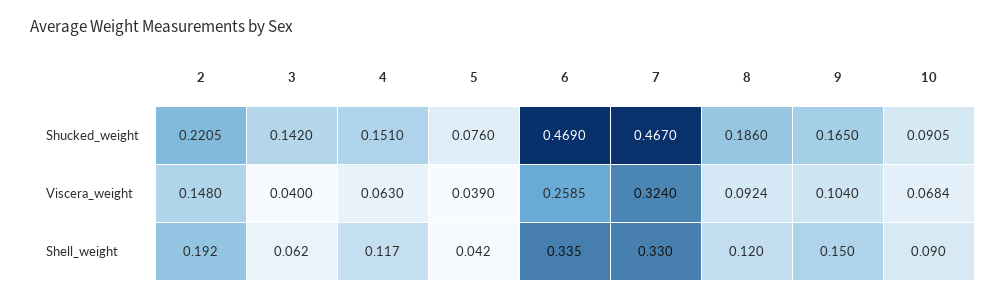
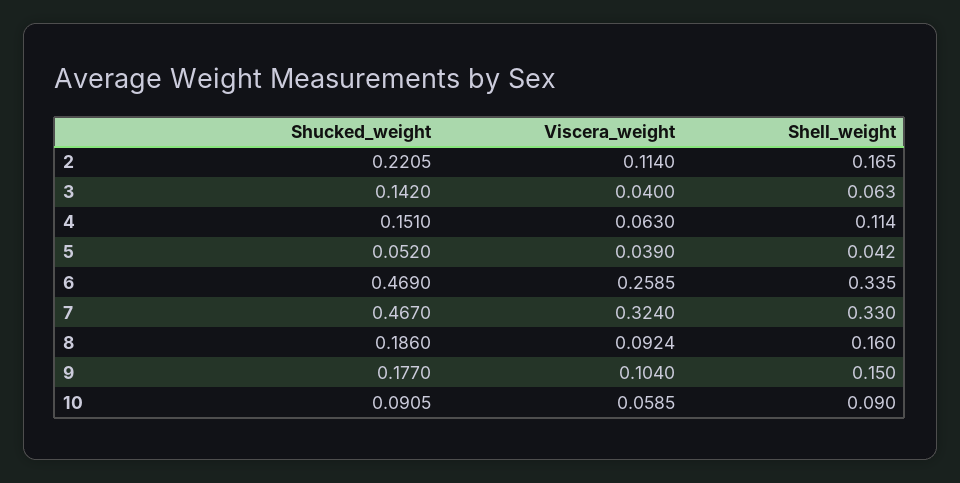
  {
    "2": {
      "Shucked_weight": 0.2205,
-     "Viscera_weight": 0.148,
+     "Viscera_weight": 0.114,
-     "Shell_weight": 0.192
+     "Shell_weight": 0.165
    },
    "3": {
      "Shucked_weight": 0.142,
      "Viscera_weight": 0.04,
-     "Shell_weight": 0.062
+     "Shell_weight": 0.063
    },
    "4": {
      "Shucked_weight": 0.151,
      "Viscera_weight": 0.063,
-     "Shell_weight": 0.117
+     "Shell_weight": 0.114
    },
    "5": {
-     "Shucked_weight": 0.076,
+     "Shucked_weight": 0.052,
      "Viscera_weight": 0.039,
      "Shell_weight": 0.042
    },
    "6": {
      "Shucked_weight": 0.469,
      "Viscera_weight": 0.2585,
      "Shell_weight": 0.335
    },
    "7": {
      "Shucked_weight": 0.467,
      "Viscera_weight": 0.324,
      "Shell_weight": 0.33
    },
    "8": {
      "Shucked_weight": 0.186,
      "Viscera_weight": 0.0924,
-     "Shell_weight": 0.12
+     "Shell_weight": 0.16
    },
    "9": {
-     "Shucked_weight": 0.165,
+     "Shucked_weight": 0.177,
      "Viscera_weight": 0.104,
      "Shell_weight": 0.15
    },
    "10": {
      "Shucked_weight": 0.0905,
-     "Viscera_weight": 0.0684,
+     "Viscera_weight": 0.0585,
      "Shell_weight": 0.09
    }
  }

